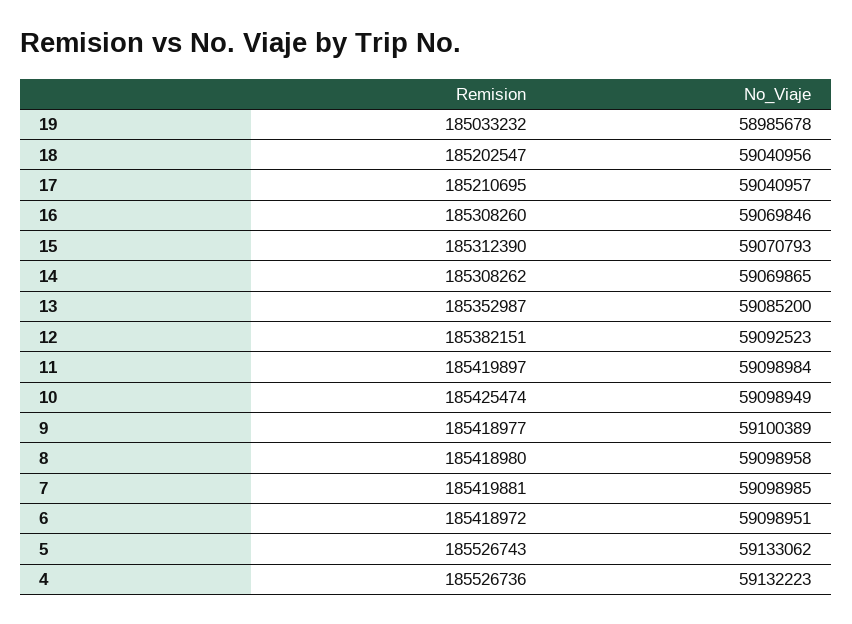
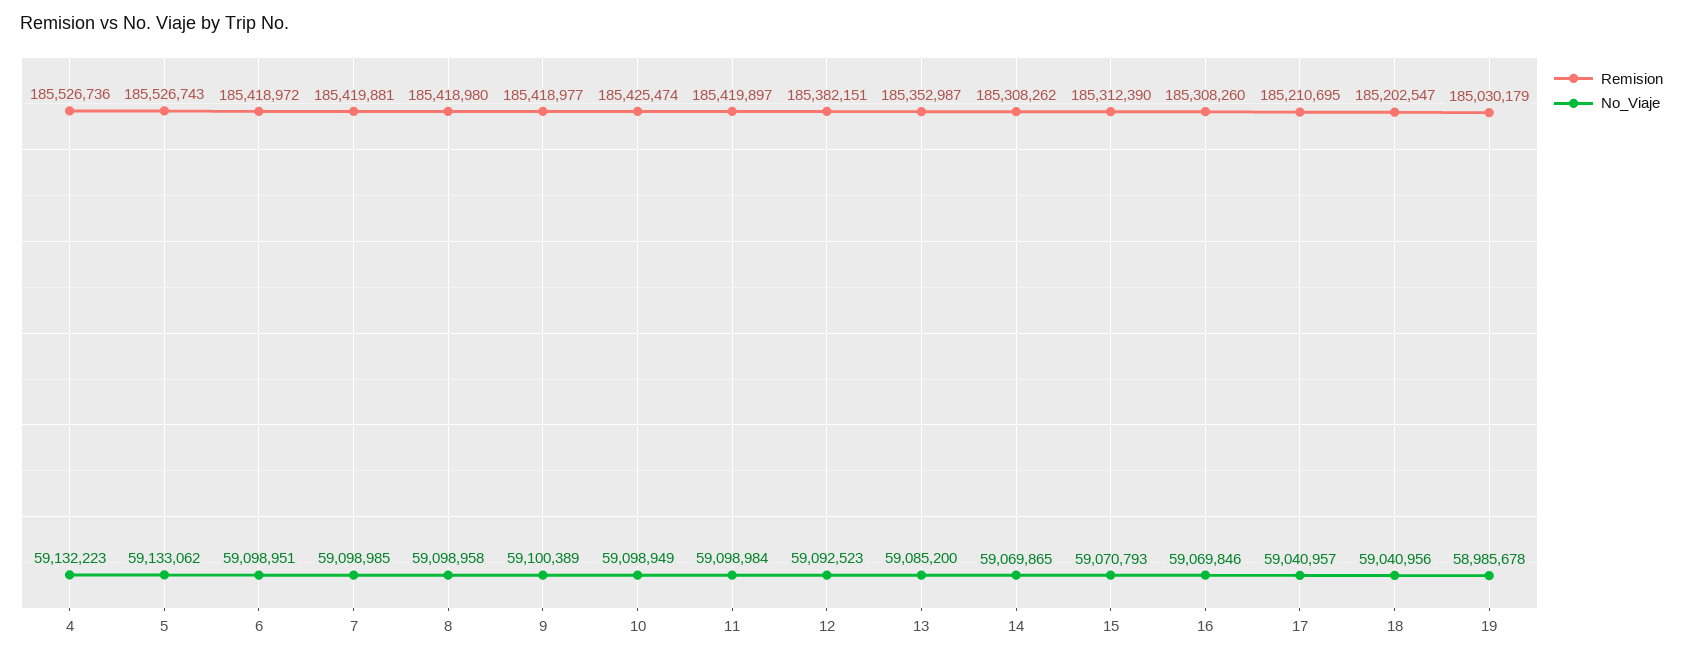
  {
    "Remision": {
-     "19": 185033232,
+     "19": 185030179,
      "18": 185202547,
      "17": 185210695,
      "16": 185308260,
      "15": 185312390,
      "14": 185308262,
      "13": 185352987,
      "12": 185382151,
      "11": 185419897,
      "10": 185425474,
      "9": 185418977,
      "8": 185418980,
      "7": 185419881,
      "6": 185418972,
      "5": 185526743,
      "4": 185526736
    },
    "No_Viaje": {
      "19": 58985678,
      "18": 59040956,
      "17": 59040957,
      "16": 59069846,
      "15": 59070793,
      "14": 59069865,
      "13": 59085200,
      "12": 59092523,
      "11": 59098984,
      "10": 59098949,
      "9": 59100389,
      "8": 59098958,
      "7": 59098985,
      "6": 59098951,
      "5": 59133062,
      "4": 59132223
    }
  }

